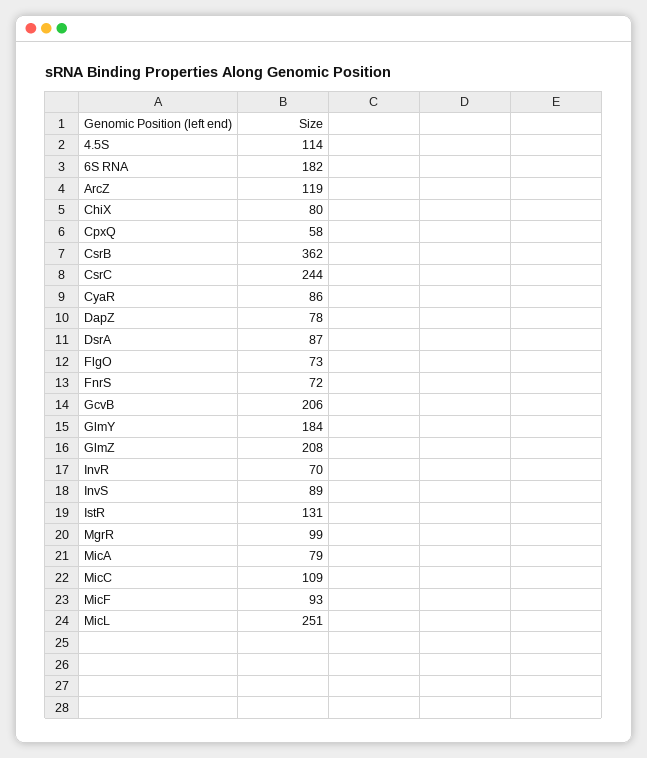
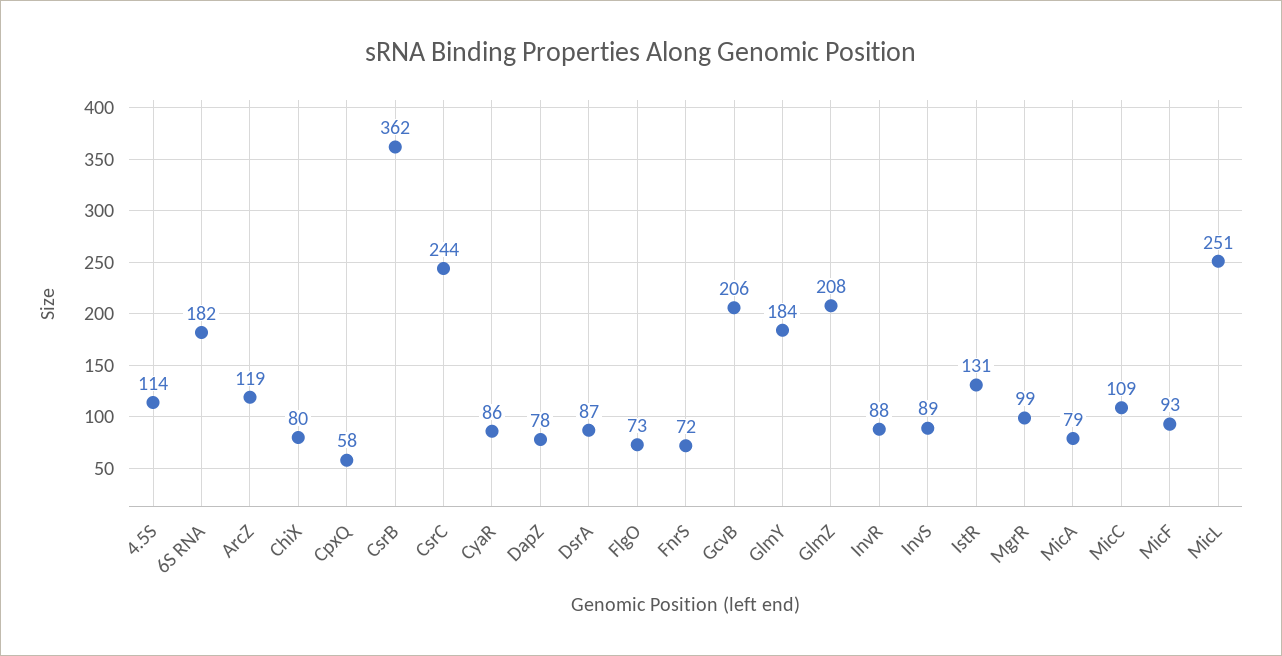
  {
    "4.5S": 114,
    "6S RNA": 182,
    "ArcZ": 119,
    "ChiX": 80,
    "CpxQ": 58,
    "CsrB": 362,
    "CsrC": 244,
    "CyaR": 86,
    "DapZ": 78,
    "DsrA": 87,
    "FlgO": 73,
    "FnrS": 72,
    "GcvB": 206,
    "GlmY": 184,
    "GlmZ": 208,
-   "InvR": 70,
+   "InvR": 88,
    "InvS": 89,
    "IstR": 131,
    "MgrR": 99,
    "MicA": 79,
    "MicC": 109,
    "MicF": 93,
    "MicL": 251
  }

